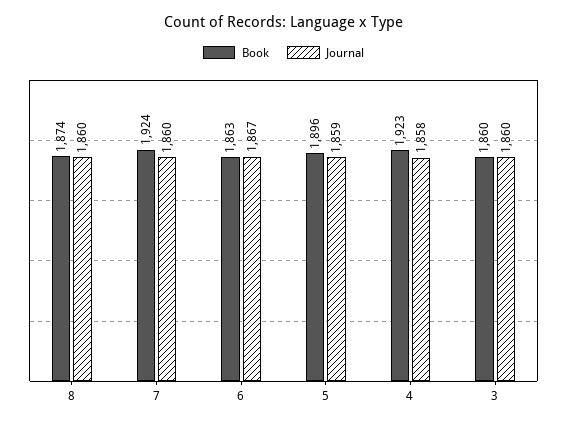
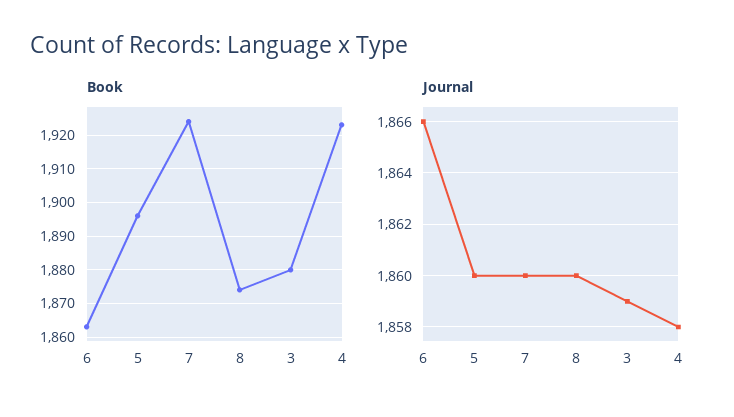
  {
    "Book": {
      "8": 1874,
      "7": 1924,
      "6": 1863,
      "5": 1896,
      "4": 1923,
-     "3": 1860
+     "3": 1880
    },
    "Journal": {
      "8": 1860,
      "7": 1860,
-     "6": 1867,
+     "6": 1866,
-     "5": 1859,
+     "5": 1860,
      "4": 1858,
-     "3": 1860
+     "3": 1859
    }
  }

